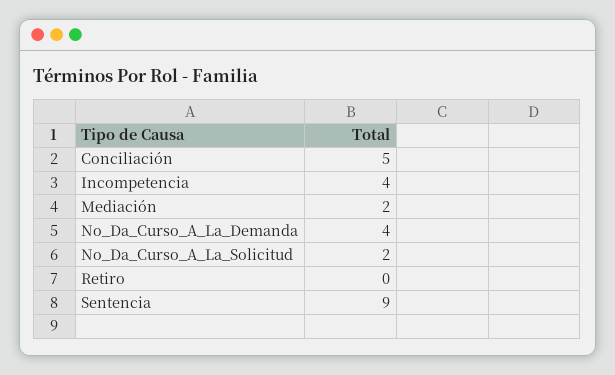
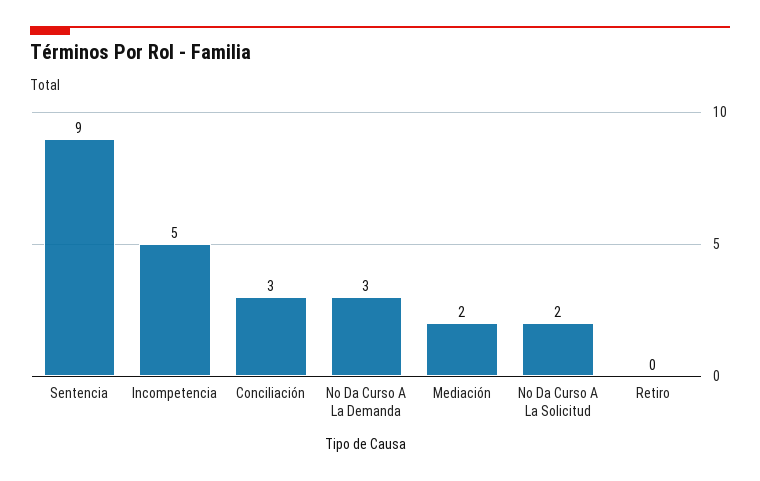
  {
-   "Conciliación": 5,
+   "Conciliación": 3,
-   "Incompetencia": 4,
+   "Incompetencia": 5,
    "Mediación": 2,
-   "No_Da_Curso_A_La_Demanda": 4,
+   "No_Da_Curso_A_La_Demanda": 3,
    "No_Da_Curso_A_La_Solicitud": 2,
    "Retiro": 0,
    "Sentencia": 9
  }

